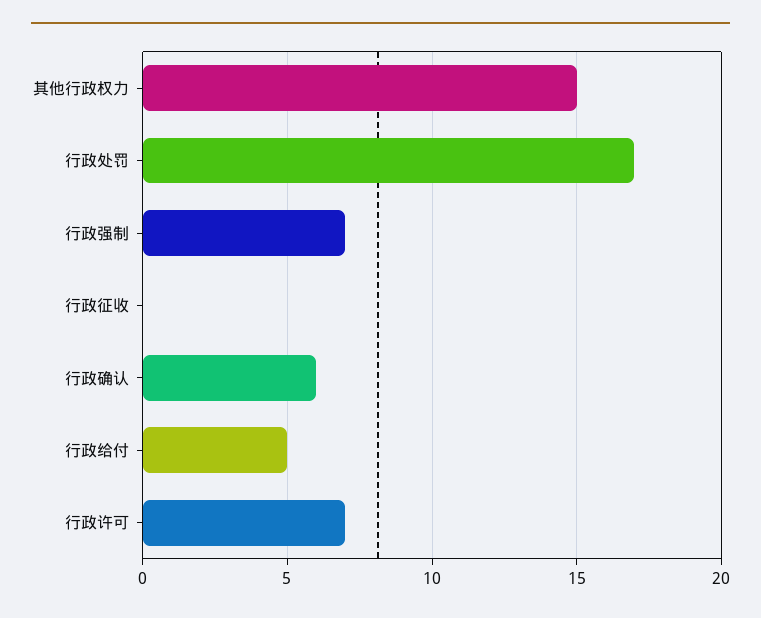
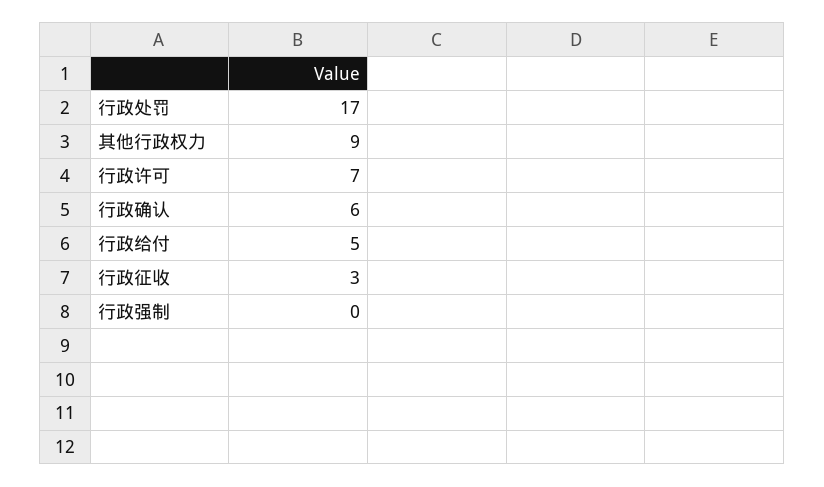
  {
-   "其他行政权力": 15,
+   "其他行政权力": 9,
    "行政处罚": 17,
-   "行政强制": 7,
+   "行政强制": 0,
-   "行政征收": 0,
+   "行政征收": 3,
    "行政确认": 6,
    "行政给付": 5,
    "行政许可": 7
  }

